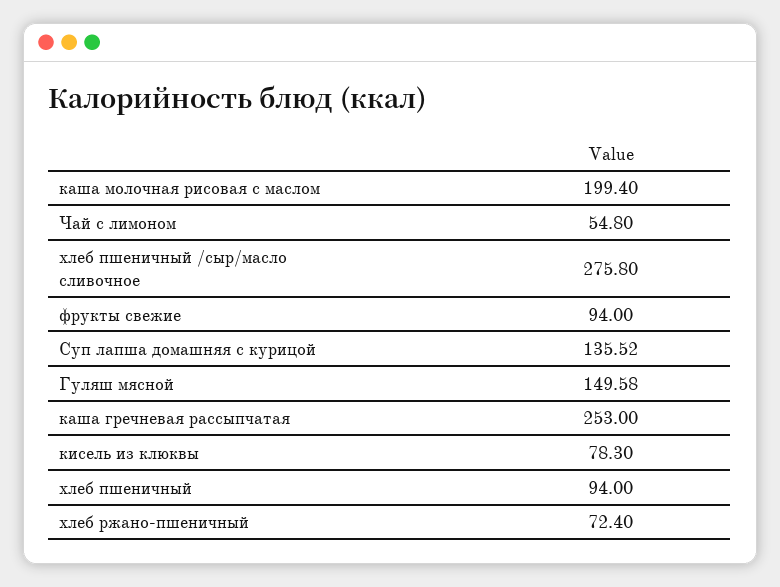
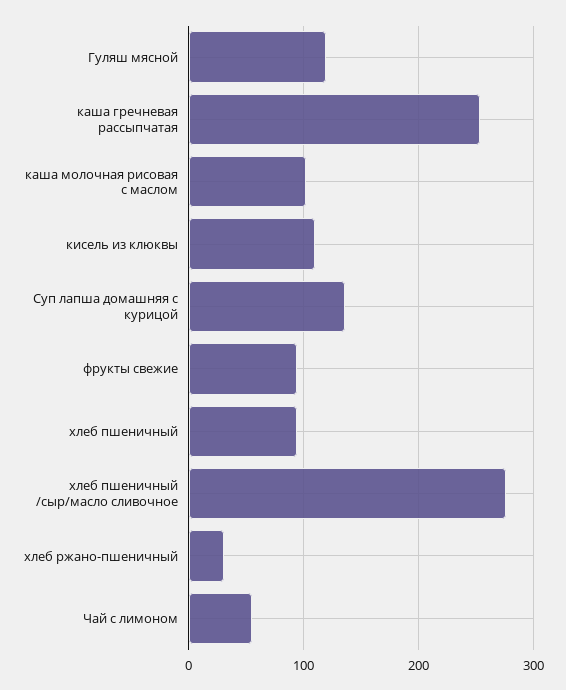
  {
-   "каша молочная рисовая с маслом": 199.4,
+   "каша молочная рисовая с маслом": 100,
    "Чай с лимоном": 54.8,
    "хлеб пшеничный /сыр/масло сливочное": 275.8,
    "фрукты свежие": 94,
    "Суп лапша домашняя с курицой": 135.52,
-   "Гуляш мясной": 149.58,
+   "Гуляш мясной": 120,
    "каша гречневая рассыпчатая": 253,
-   "кисель из клюквы": 78.3,
+   "кисель из клюквы": 110,
    "хлеб пшеничный": 94,
-   "хлеб ржано-пшеничный": 72.4
+   "хлеб ржано-пшеничный": 30
  }

